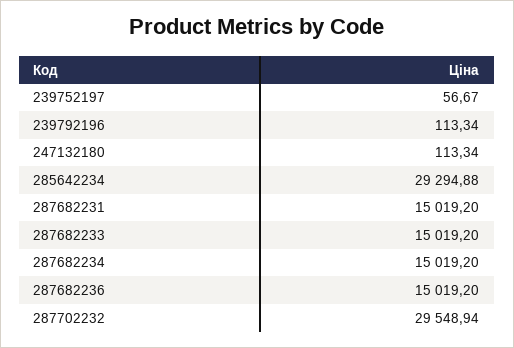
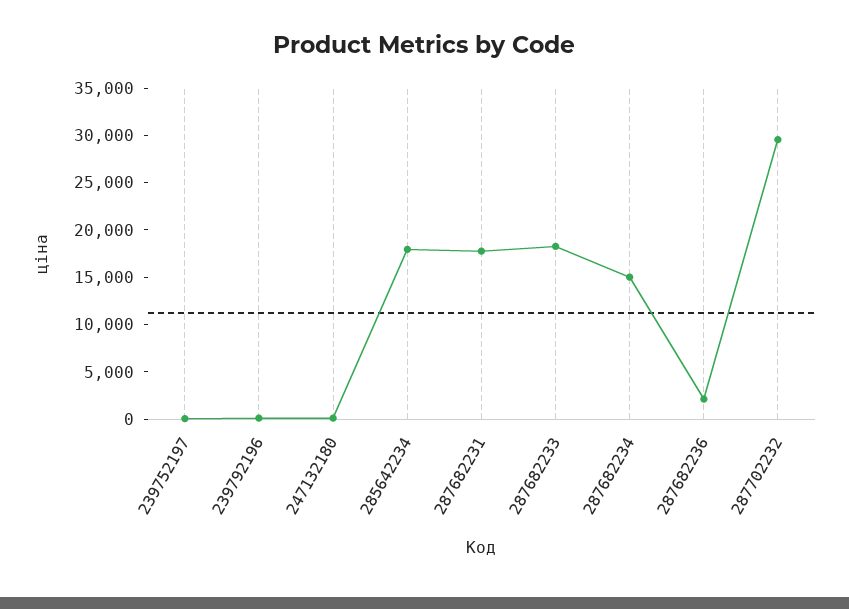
  {
    "239752197": 56.67,
    "239792196": 113.34,
    "247132180": 113.34,
-   "285642234": 29294.88,
+   "285642234": 18000,
-   "287682231": 15019.2,
+   "287682231": 18000,
-   "287682233": 15019.2,
+   "287682233": 18000,
    "287682234": 15019.2,
-   "287682236": 15019.2,
+   "287682236": 2000,
    "287702232": 29548.94
  }

